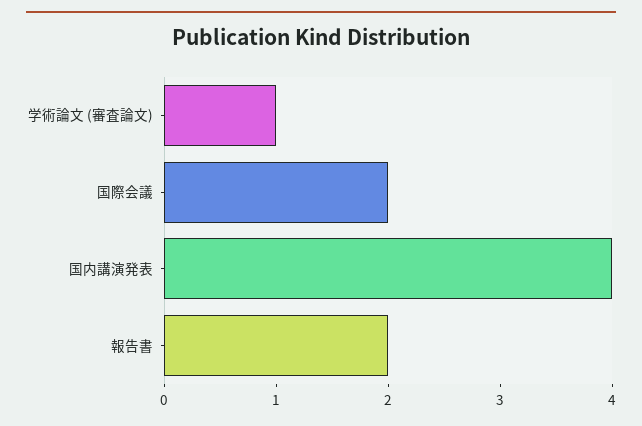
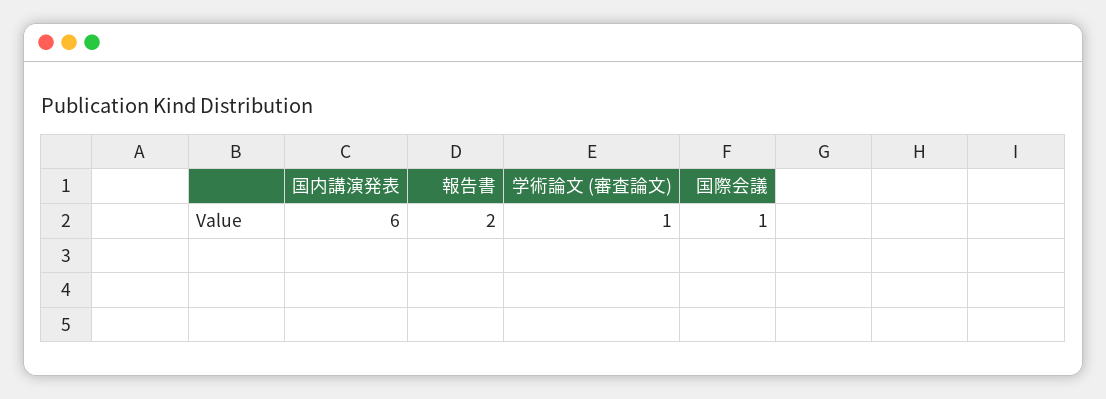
  {
    "学術論文 (審査論文)": 1,
-   "国際会議": 2,
+   "国際会議": 1,
-   "国内講演発表": 4,
+   "国内講演発表": 6,
    "報告書": 2
  }

